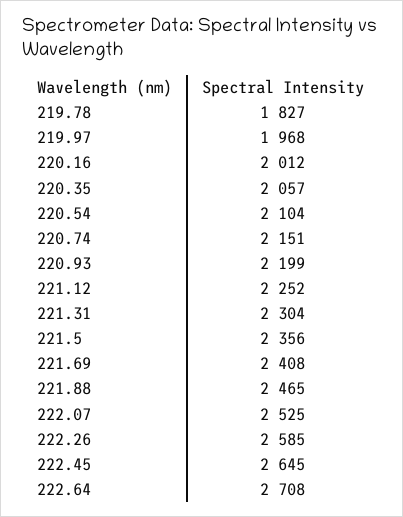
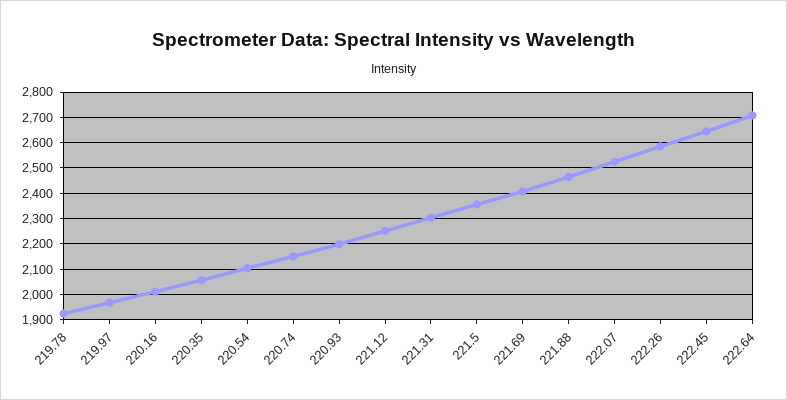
  {
-   "219.78": 1827,
+   "219.78": 1925,
    "219.97": 1968,
    "220.16": 2012,
    "220.35": 2057,
    "220.54": 2104,
    "220.74": 2151,
    "220.93": 2199,
    "221.12": 2252,
    "221.31": 2304,
    "221.5": 2356,
    "221.69": 2408,
    "221.88": 2465,
    "222.07": 2525,
    "222.26": 2585,
    "222.45": 2645,
    "222.64": 2708
  }

